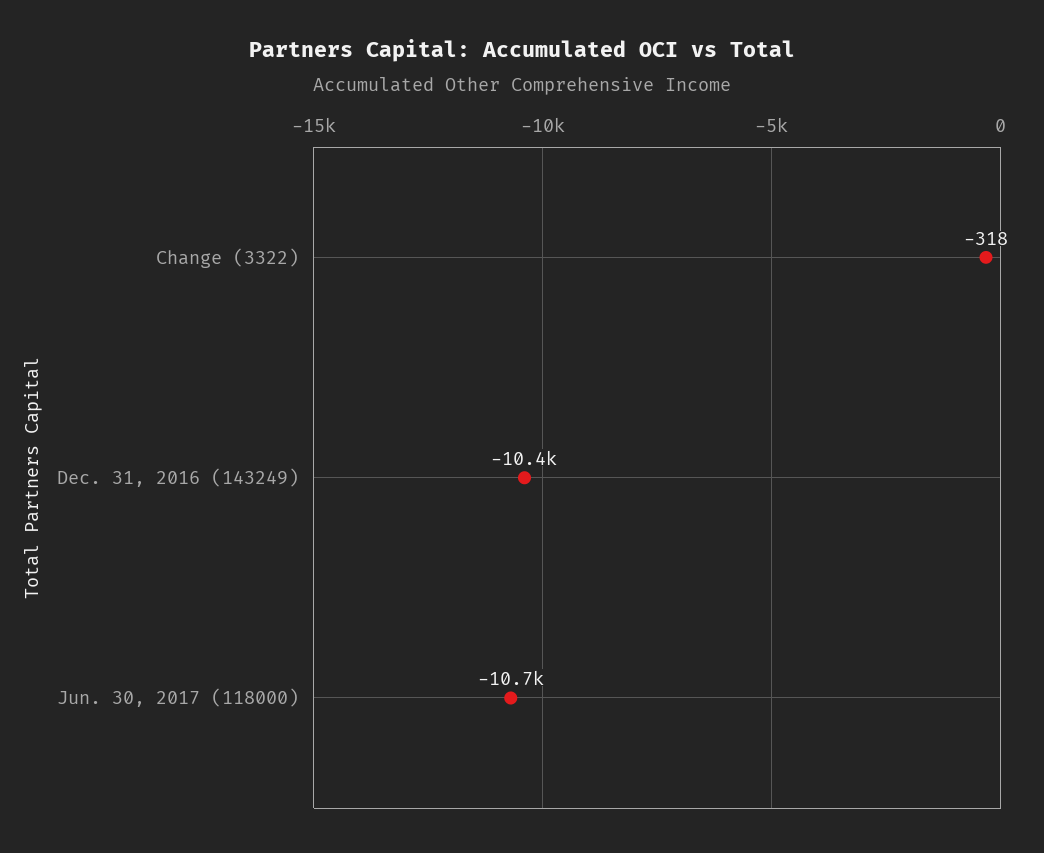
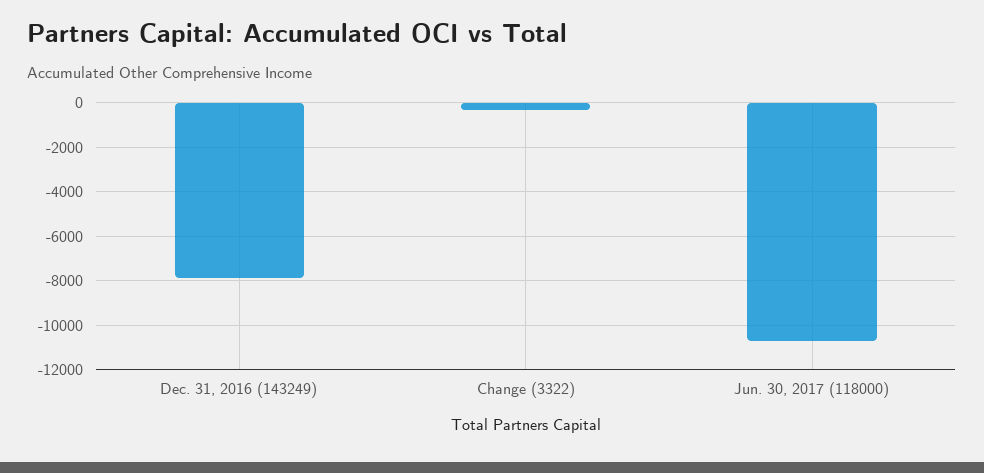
  {
    "Change (3322)": -318,
-   "Dec. 31, 2016 (143249)": -10400,
+   "Dec. 31, 2016 (143249)": -8000,
    "Jun. 30, 2017 (118000)": -10700
  }

